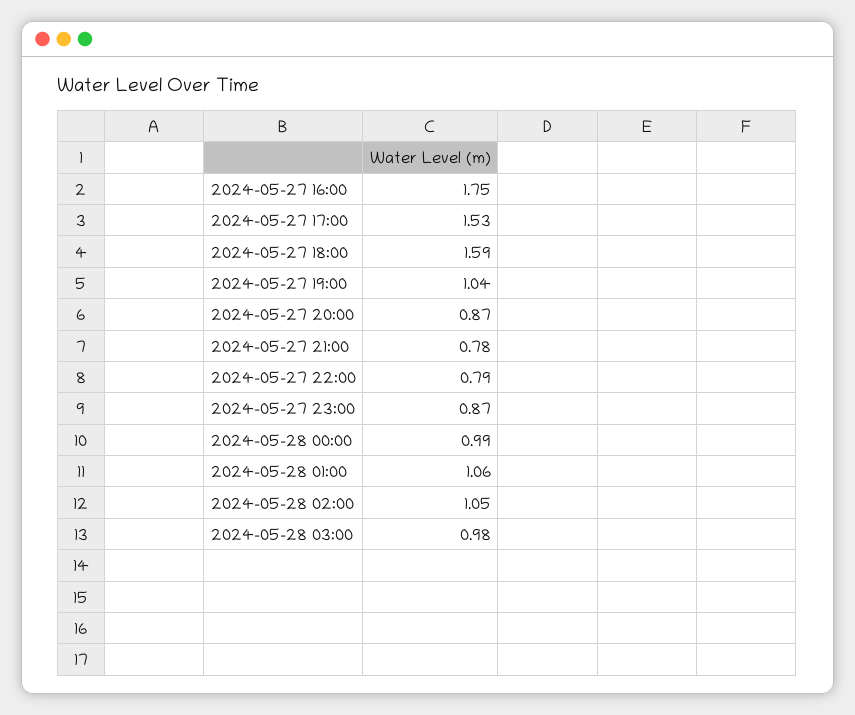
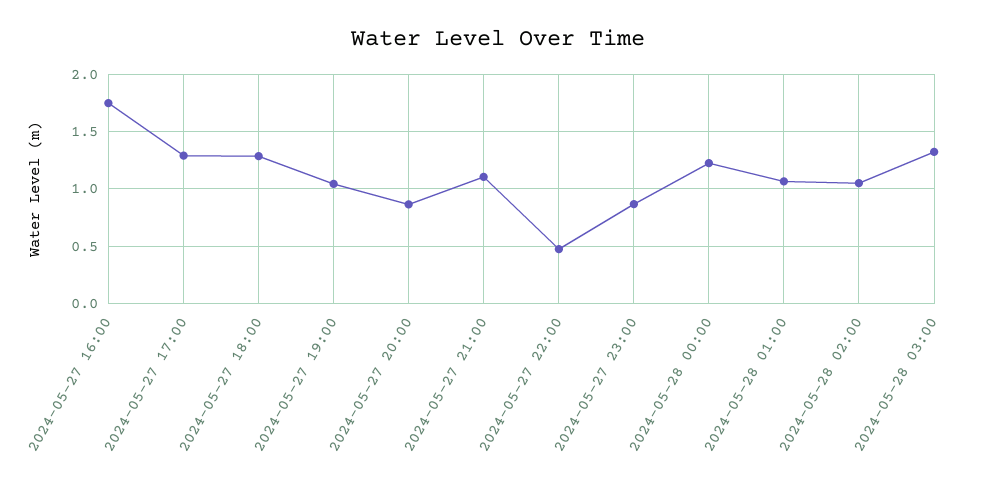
  {
    "2024-05-27 16:00": 1.75,
-   "2024-05-27 17:00": 1.53,
+   "2024-05-27 17:00": 1.3,
-   "2024-05-27 18:00": 1.59,
+   "2024-05-27 18:00": 1.3,
    "2024-05-27 19:00": 1.04,
    "2024-05-27 20:00": 0.87,
-   "2024-05-27 21:00": 0.78,
+   "2024-05-27 21:00": 1.1,
-   "2024-05-27 22:00": 0.79,
+   "2024-05-27 22:00": 0.5,
    "2024-05-27 23:00": 0.87,
-   "2024-05-28 00:00": 0.99,
+   "2024-05-28 00:00": 1.2,
    "2024-05-28 01:00": 1.06,
    "2024-05-28 02:00": 1.05,
-   "2024-05-28 03:00": 0.98
+   "2024-05-28 03:00": 1.3
  }

